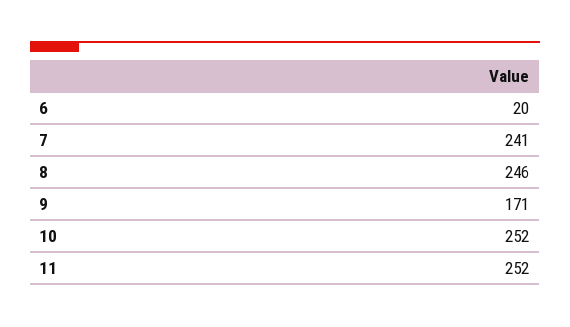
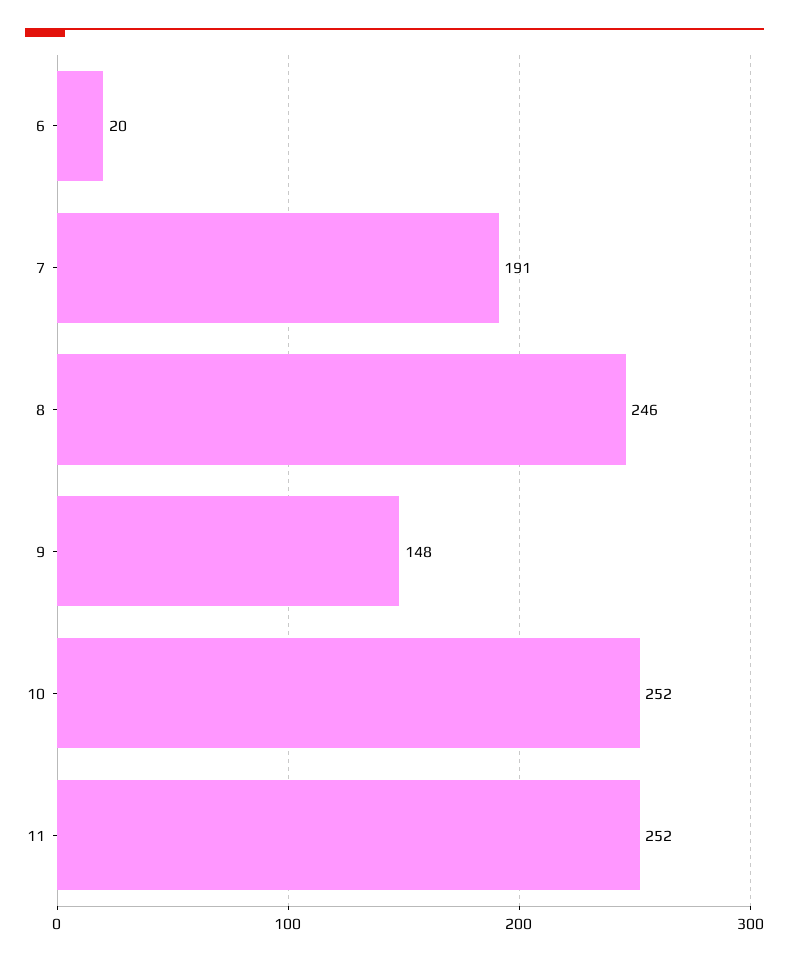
  {
    "6": 20,
-   "7": 241,
+   "7": 191,
    "8": 246,
-   "9": 171,
+   "9": 148,
    "10": 252,
    "11": 252
  }

